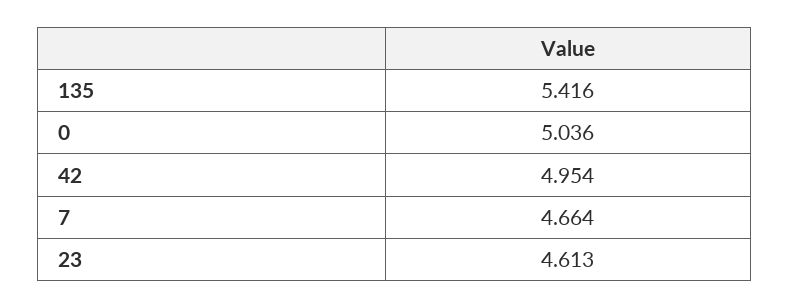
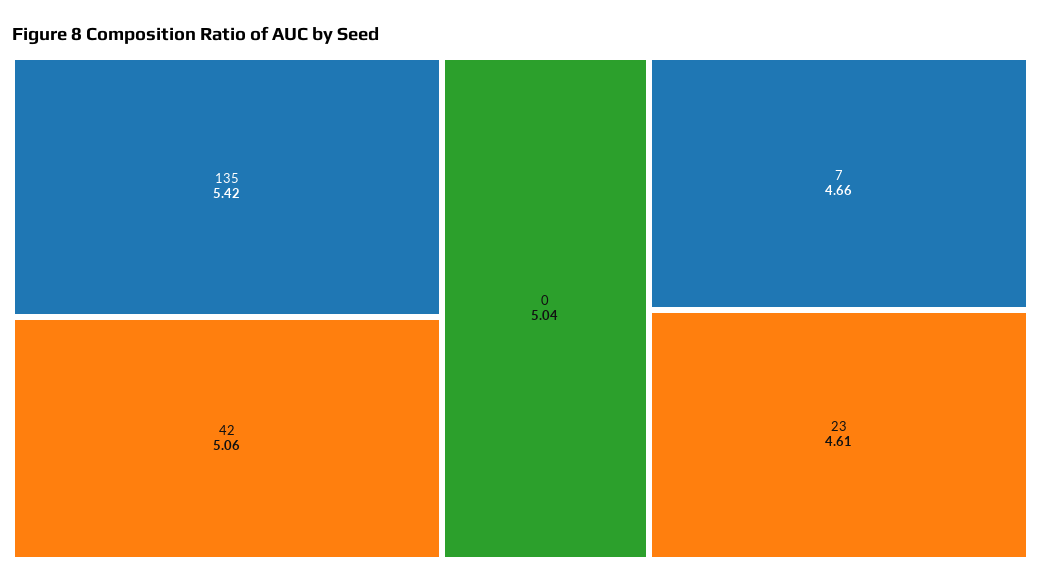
  {
    "135": 5.416,
    "0": 5.036,
-   "42": 4.954,
+   "42": 5.06,
    "7": 4.664,
    "23": 4.613
  }

